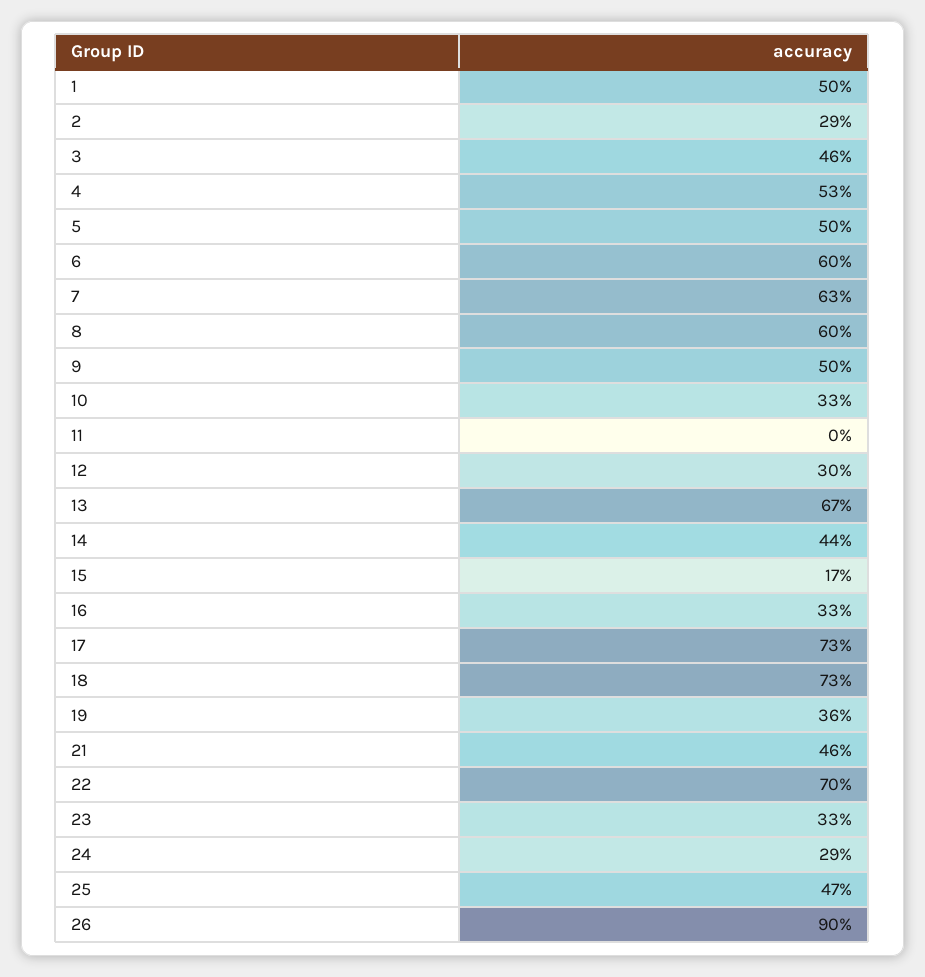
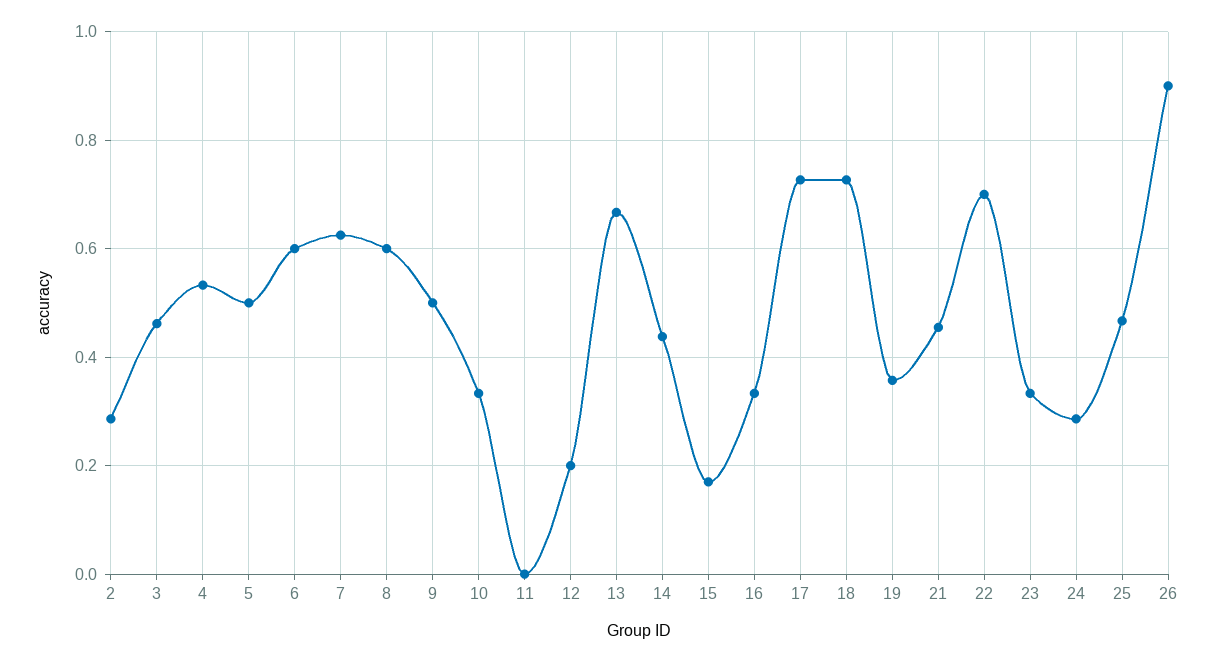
  {
-   "1": 0.5,
    "2": 0.29,
    "3": 0.46,
    "4": 0.53,
    "5": 0.5,
    "6": 0.6,
    "7": 0.63,
    "8": 0.6,
    "9": 0.5,
    "10": 0.33,
    "11": 0,
-   "12": 0.3,
+   "12": 0.2,
    "13": 0.67,
    "14": 0.44,
    "15": 0.17,
    "16": 0.33,
    "17": 0.73,
    "18": 0.73,
    "19": 0.36,
    "21": 0.46,
    "22": 0.7,
    "23": 0.33,
    "24": 0.29,
    "25": 0.47,
    "26": 0.9
  }

